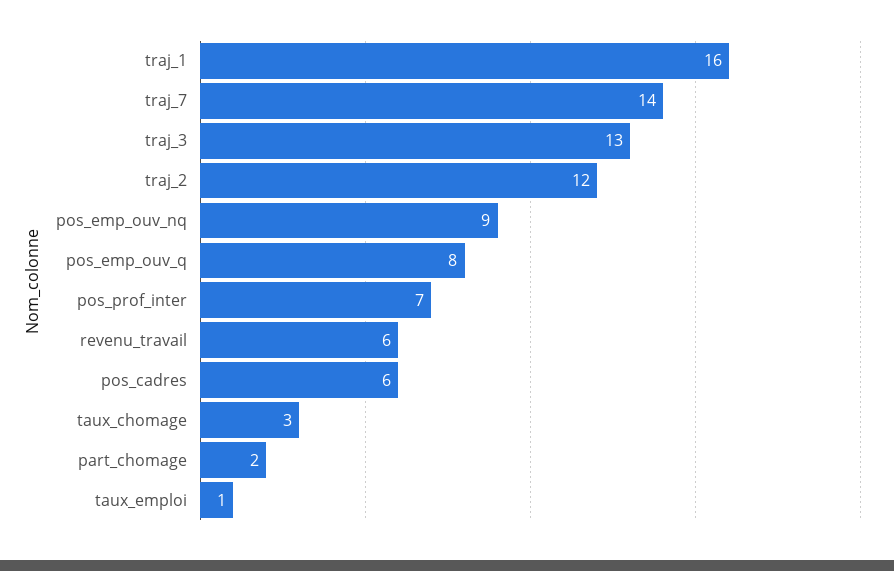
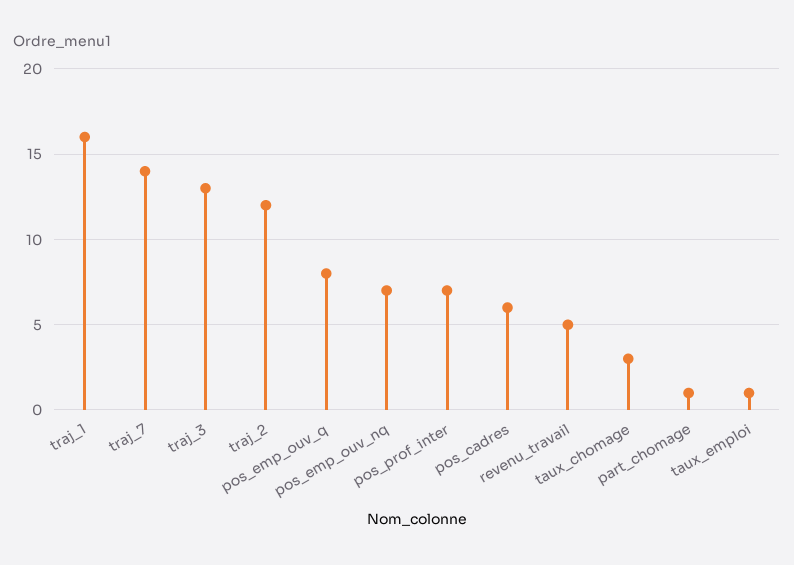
  {
    "traj_1": 16,
    "traj_7": 14,
    "traj_3": 13,
    "traj_2": 12,
-   "pos_emp_ouv_nq": 9,
+   "pos_emp_ouv_nq": 7,
    "pos_emp_ouv_q": 8,
    "pos_prof_inter": 7,
-   "revenu_travail": 6,
+   "revenu_travail": 5,
    "pos_cadres": 6,
    "taux_chomage": 3,
-   "part_chomage": 2,
+   "part_chomage": 1,
    "taux_emploi": 1
  }

